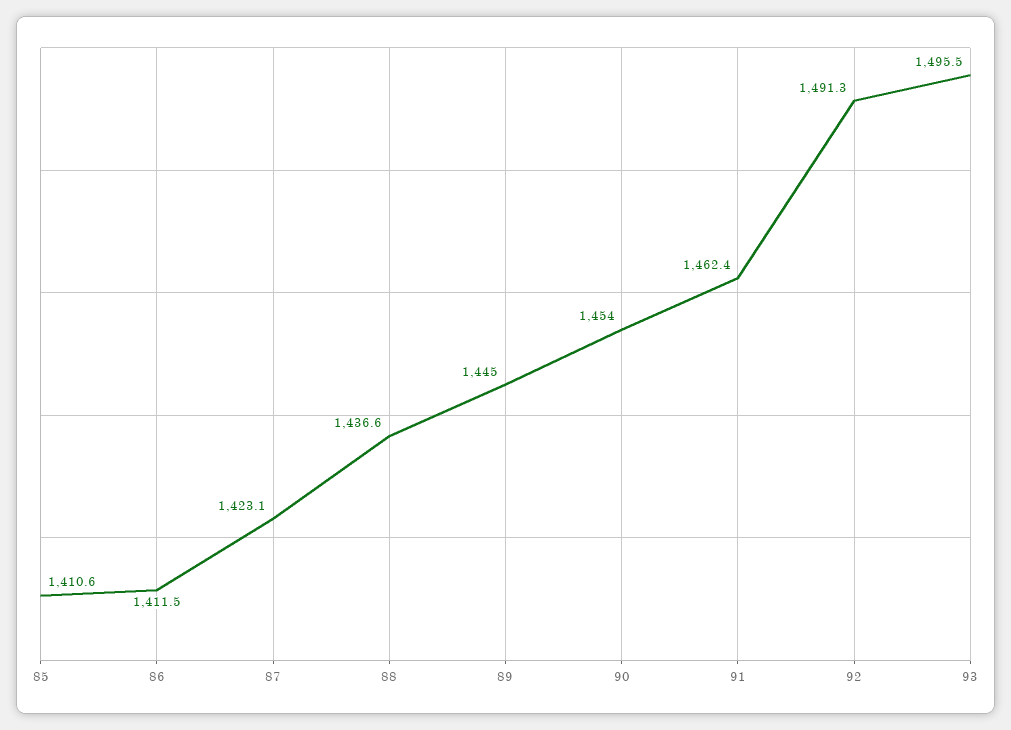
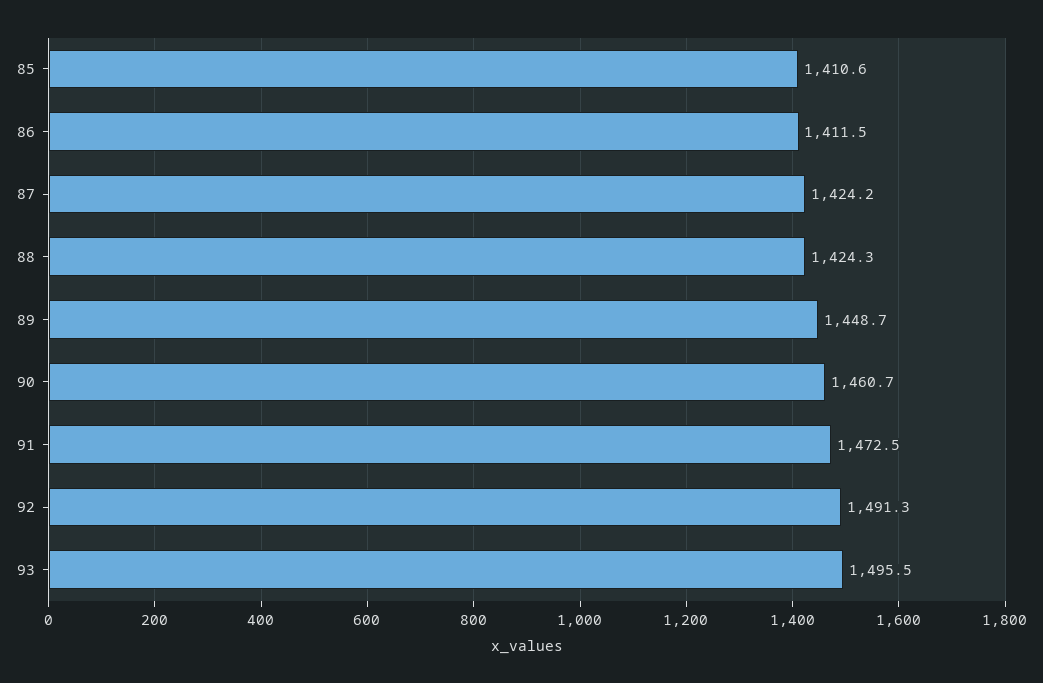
  {
    "85": 1410.6,
    "86": 1411.5,
-   "87": 1423.1,
+   "87": 1424.2,
-   "88": 1436.6,
+   "88": 1424.3,
-   "89": 1445,
+   "89": 1448.7,
-   "90": 1454,
+   "90": 1460.7,
-   "91": 1462.4,
+   "91": 1472.5,
    "92": 1491.3,
    "93": 1495.5
  }

